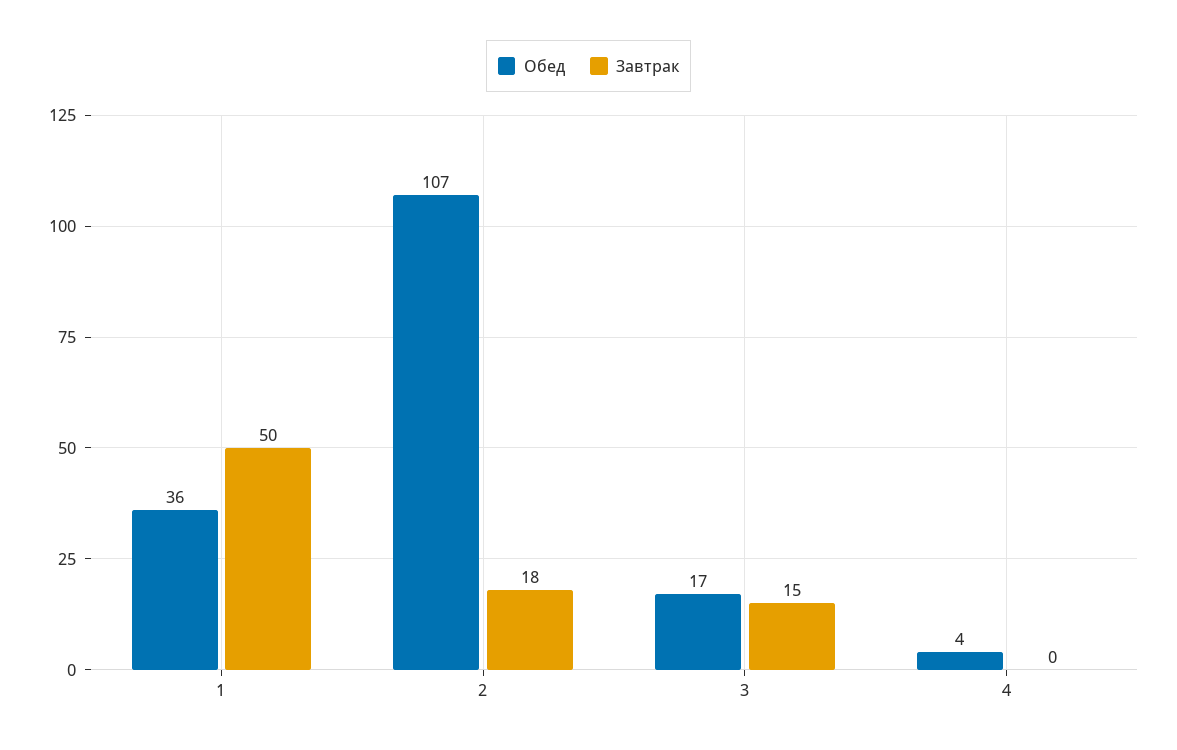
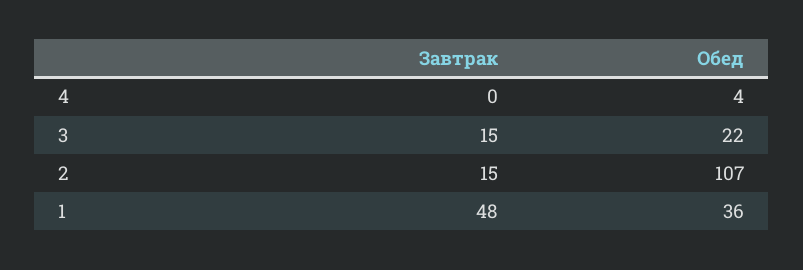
  {
    "Обед": {
      "1": 36,
      "2": 107,
-     "3": 17,
+     "3": 22,
      "4": 4
    },
    "Завтрак": {
-     "1": 50,
+     "1": 48,
-     "2": 18,
+     "2": 15,
      "3": 15,
      "4": 0
    }
  }

